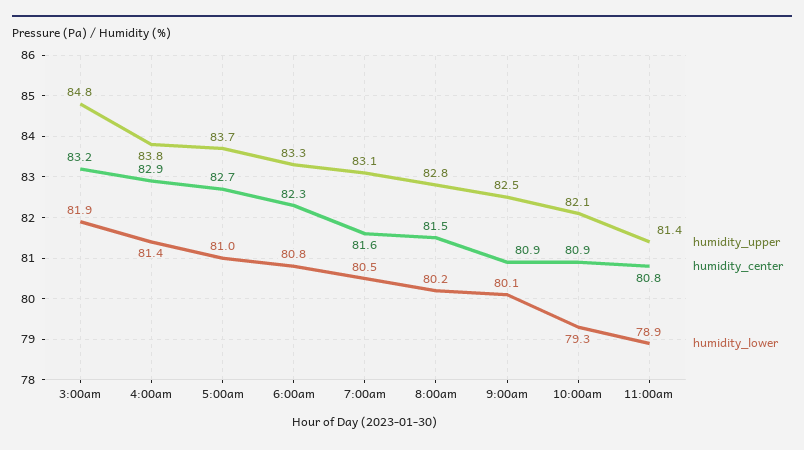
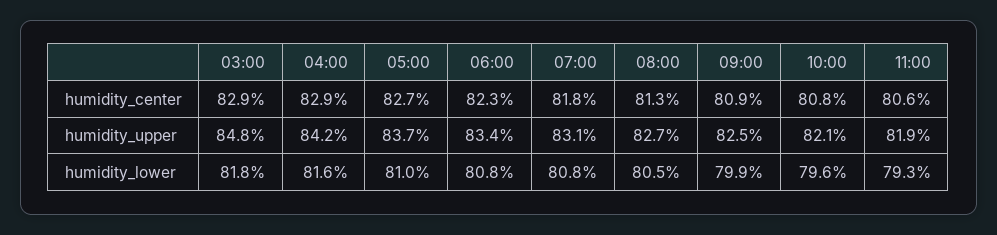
  {
    "humidity_upper": {
      "3:00am": 84.8,
-     "4:00am": 83.8,
+     "4:00am": 84.2,
      "5:00am": 83.7,
-     "6:00am": 83.3,
+     "6:00am": 83.4,
      "7:00am": 83.1,
-     "8:00am": 82.8,
+     "8:00am": 82.7,
      "9:00am": 82.5,
      "10:00am": 82.1,
-     "11:00am": 81.4
+     "11:00am": 81.9
    },
    "humidity_center": {
-     "3:00am": 83.2,
+     "3:00am": 82.9,
      "4:00am": 82.9,
      "5:00am": 82.7,
      "6:00am": 82.3,
-     "7:00am": 81.6,
+     "7:00am": 81.8,
-     "8:00am": 81.5,
+     "8:00am": 81.3,
      "9:00am": 80.9,
-     "10:00am": 80.9,
+     "10:00am": 80.8,
-     "11:00am": 80.8
+     "11:00am": 80.6
    },
    "humidity_lower": {
-     "3:00am": 81.9,
+     "3:00am": 81.8,
-     "4:00am": 81.4,
+     "4:00am": 81.6,
      "5:00am": 81,
      "6:00am": 80.8,
-     "7:00am": 80.5,
+     "7:00am": 80.8,
-     "8:00am": 80.2,
+     "8:00am": 80.5,
-     "9:00am": 80.1,
+     "9:00am": 79.9,
-     "10:00am": 79.3,
+     "10:00am": 79.6,
-     "11:00am": 78.9
+     "11:00am": 79.3
    }
  }

